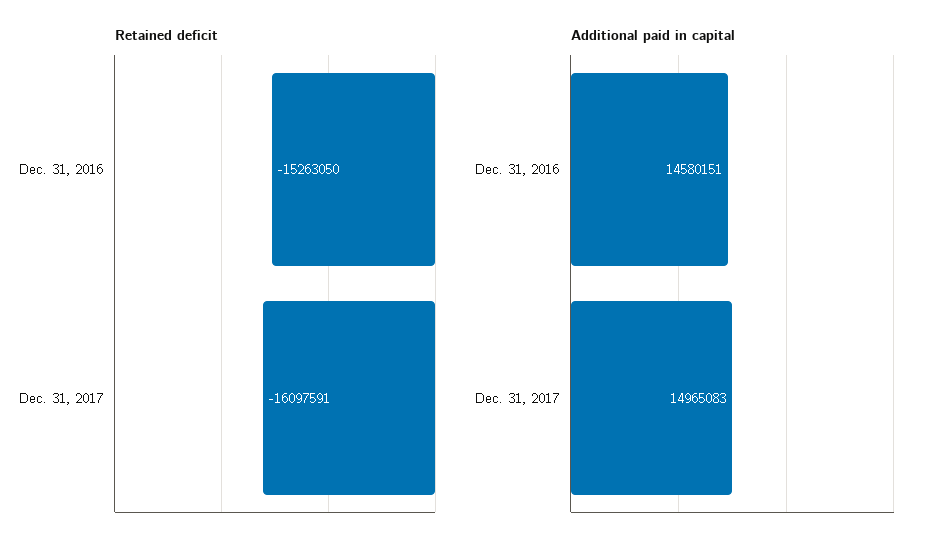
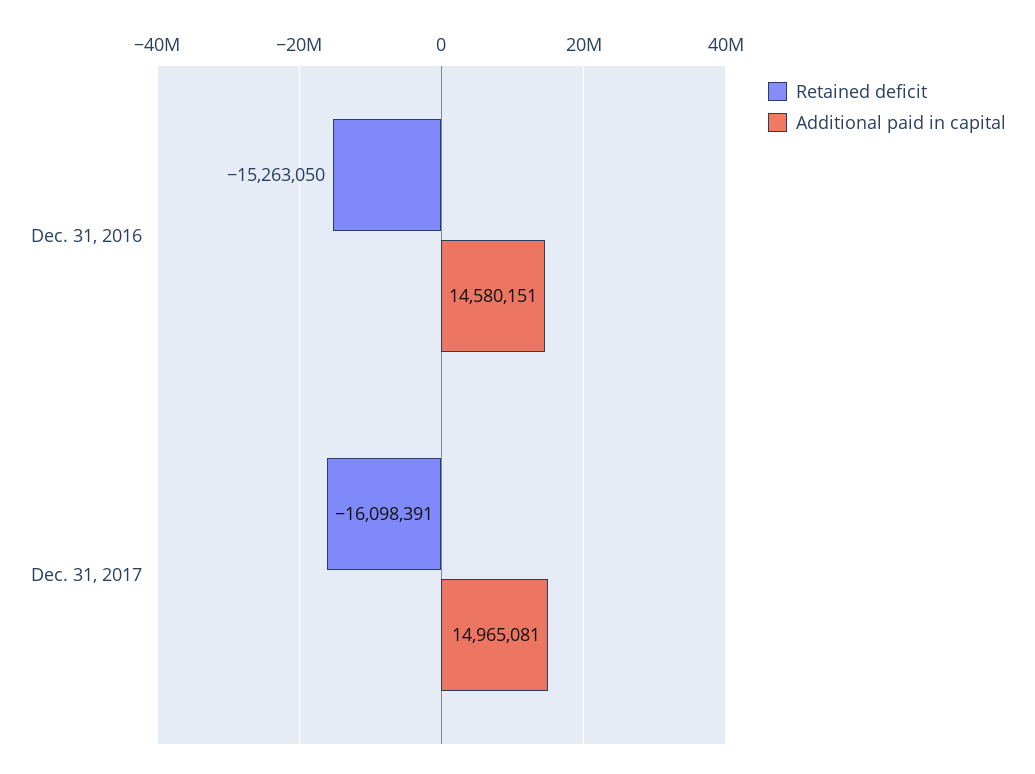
  {
    "Retained deficit": {
      "Dec. 31, 2016": -15263050,
-     "Dec. 31, 2017": -16097591
+     "Dec. 31, 2017": -16098391
    },
    "Additional paid in capital": {
      "Dec. 31, 2016": 14580151,
-     "Dec. 31, 2017": 14965083
+     "Dec. 31, 2017": 14965081
    }
  }

